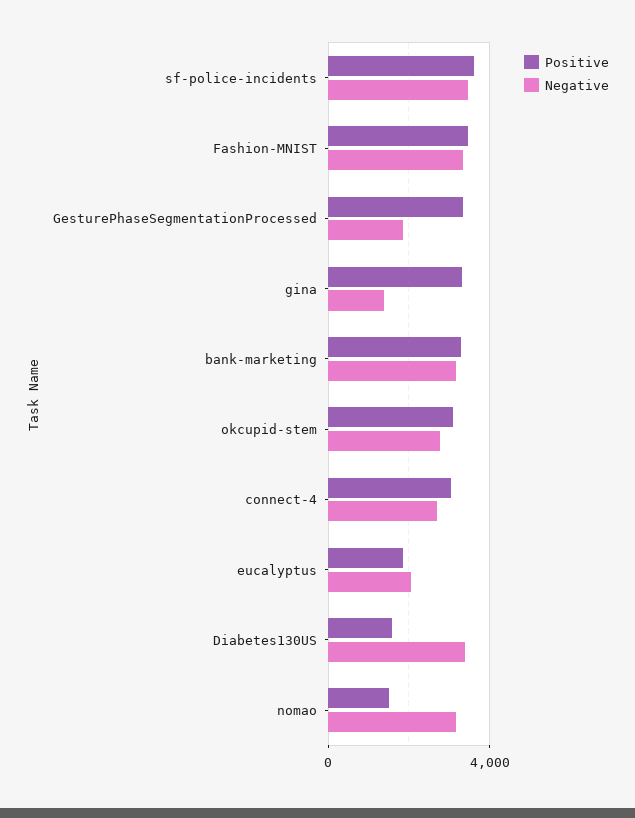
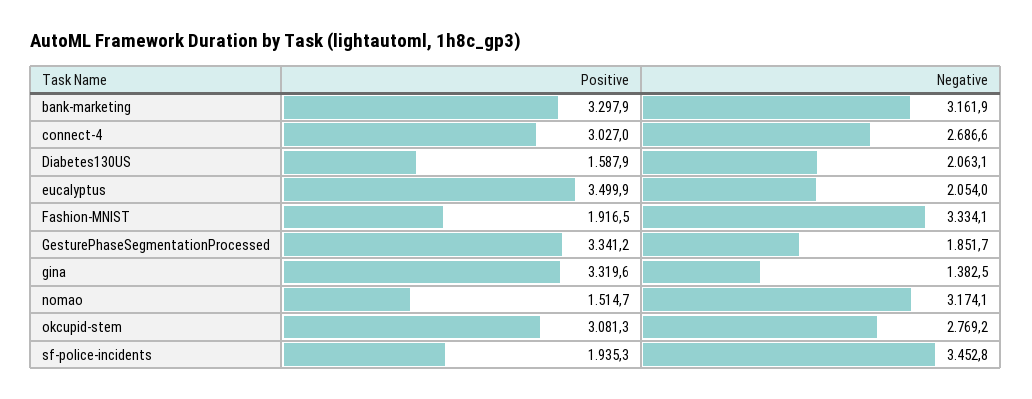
  {
    "Positive": {
-     "sf-police-incidents": 3500,
+     "sf-police-incidents": 1935.3,
-     "Fashion-MNIST": 3500,
+     "Fashion-MNIST": 1916.5,
      "GesturePhaseSegmentationProcessed": 3341.2,
      "gina": 3319.6,
      "bank-marketing": 3297.9,
      "okcupid-stem": 3081.3,
      "connect-4": 3027,
-     "eucalyptus": 2000,
+     "eucalyptus": 3499.9,
      "Diabetes130US": 1587.9,
      "nomao": 1514.7
    },
    "Negative": {
      "sf-police-incidents": 3452.8,
      "Fashion-MNIST": 3334.1,
      "GesturePhaseSegmentationProcessed": 1851.7,
      "gina": 1382.5,
      "bank-marketing": 3161.9,
      "okcupid-stem": 2769.2,
      "connect-4": 2686.6,
      "eucalyptus": 2054,
-     "Diabetes130US": 3500,
+     "Diabetes130US": 2063.1,
      "nomao": 3174.1
    }
  }

